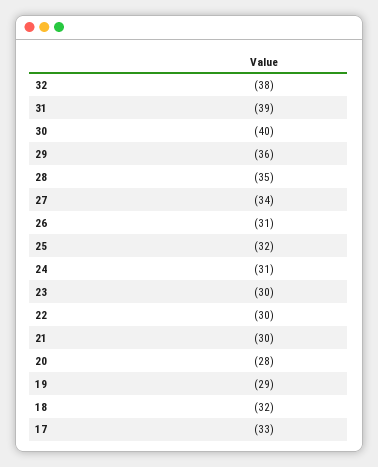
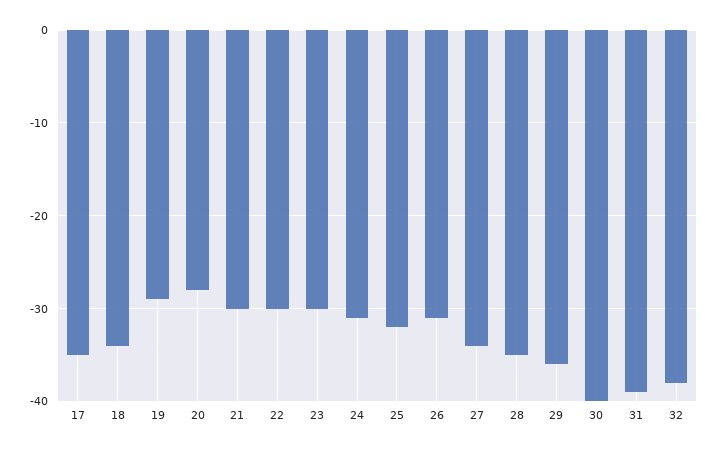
  {
    "32": -38,
    "31": -39,
    "30": -40,
    "29": -36,
    "28": -35,
    "27": -34,
    "26": -31,
    "25": -32,
    "24": -31,
    "23": -30,
    "22": -30,
    "21": -30,
    "20": -28,
    "19": -29,
-   "18": -32,
+   "18": -34,
-   "17": -33
+   "17": -35
  }

